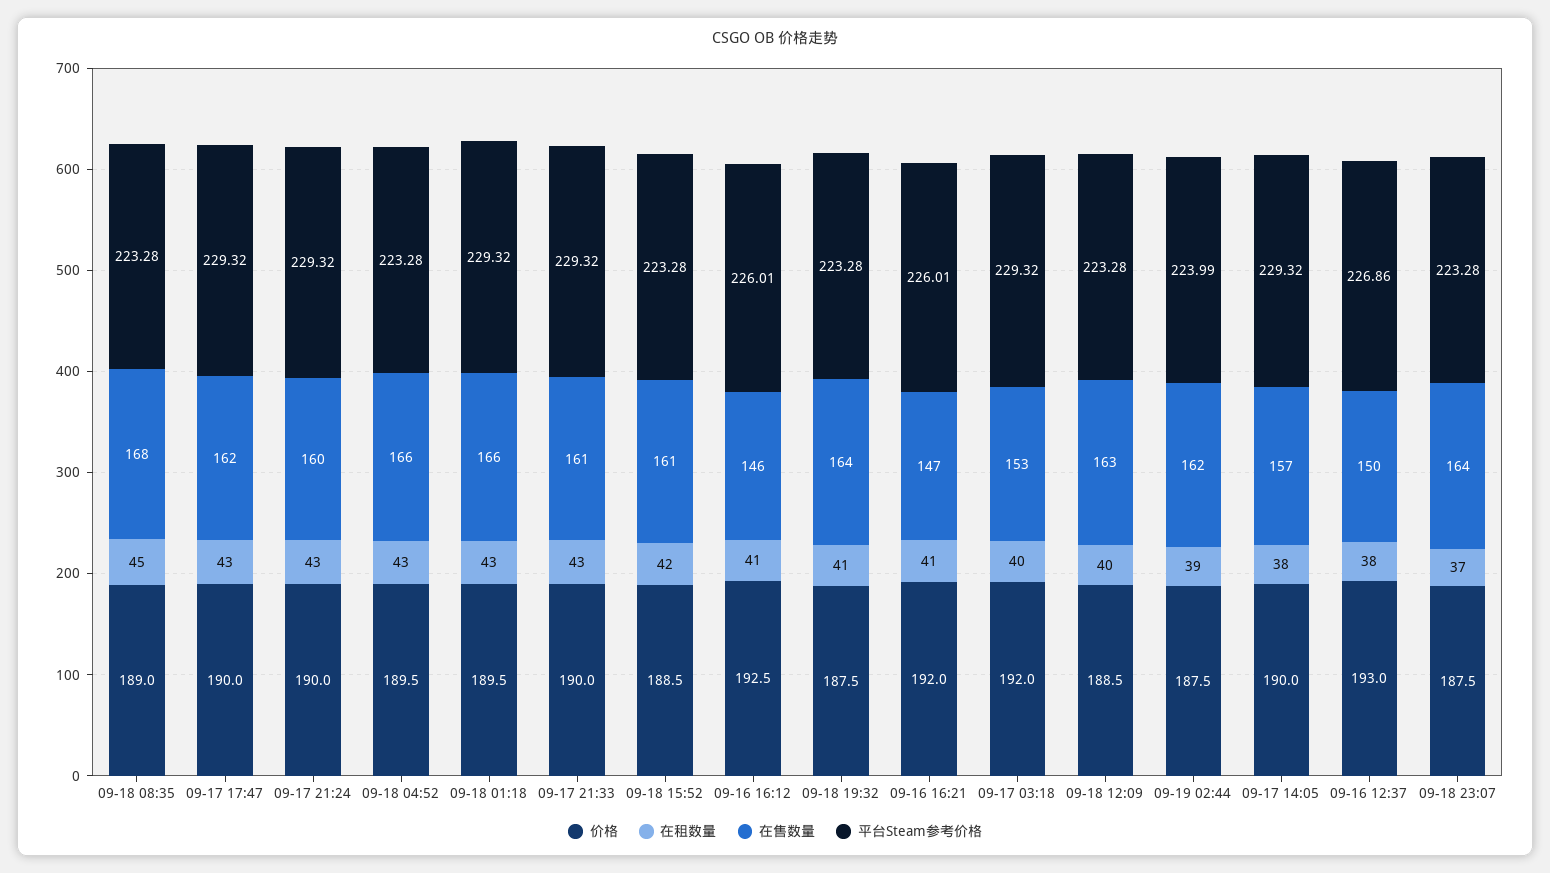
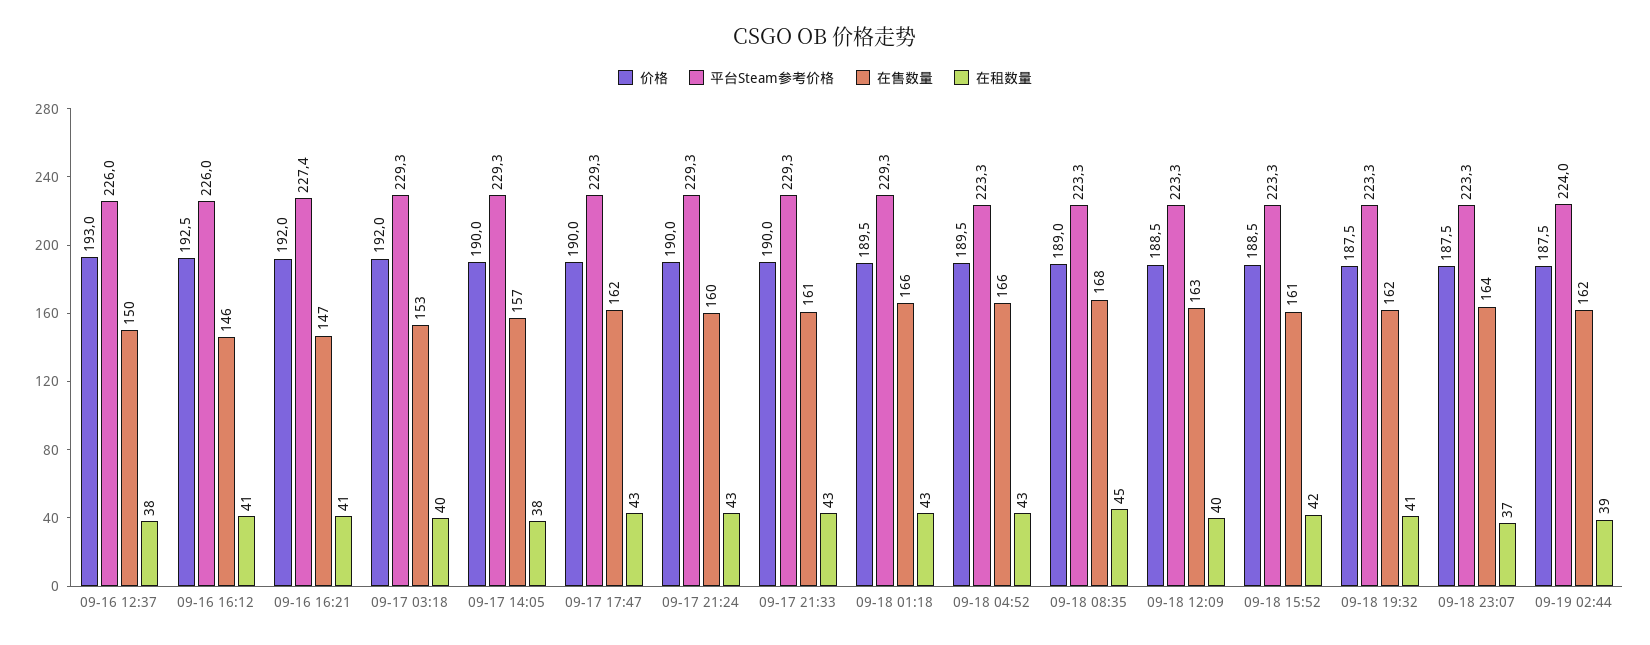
  {
    "价格": {
      "09-18 08:35": 189,
      "09-17 17:47": 190,
      "09-17 21:24": 190,
      "09-18 04:52": 189.5,
      "09-18 01:18": 189.5,
      "09-17 21:33": 190,
      "09-18 15:52": 188.5,
      "09-16 16:12": 192.5,
      "09-18 19:32": 187.5,
      "09-16 16:21": 192,
      "09-17 03:18": 192,
      "09-18 12:09": 188.5,
      "09-19 02:44": 187.5,
      "09-17 14:05": 190,
      "09-16 12:37": 193,
      "09-18 23:07": 187.5
    },
    "在租数量": {
      "09-18 08:35": 45,
      "09-17 17:47": 43,
      "09-17 21:24": 43,
      "09-18 04:52": 43,
      "09-18 01:18": 43,
      "09-17 21:33": 43,
      "09-18 15:52": 42,
      "09-16 16:12": 41,
      "09-18 19:32": 41,
      "09-16 16:21": 41,
      "09-17 03:18": 40,
      "09-18 12:09": 40,
      "09-19 02:44": 39,
      "09-17 14:05": 38,
      "09-16 12:37": 38,
      "09-18 23:07": 37
    },
    "在售数量": {
      "09-18 08:35": 168,
      "09-17 17:47": 162,
      "09-17 21:24": 160,
      "09-18 04:52": 166,
      "09-18 01:18": 166,
      "09-17 21:33": 161,
      "09-18 15:52": 161,
      "09-16 16:12": 146,
-     "09-18 19:32": 164,
+     "09-18 19:32": 162,
      "09-16 16:21": 147,
      "09-17 03:18": 153,
      "09-18 12:09": 163,
      "09-19 02:44": 162,
      "09-17 14:05": 157,
      "09-16 12:37": 150,
      "09-18 23:07": 164
    },
    "平台Steam参考价格": {
      "09-18 08:35": 223.28,
      "09-17 17:47": 229.32,
      "09-17 21:24": 229.32,
      "09-18 04:52": 223.28,
      "09-18 01:18": 229.32,
      "09-17 21:33": 229.32,
      "09-18 15:52": 223.28,
      "09-16 16:12": 226.01,
      "09-18 19:32": 223.28,
-     "09-16 16:21": 226.01,
+     "09-16 16:21": 227.4,
      "09-17 03:18": 229.32,
      "09-18 12:09": 223.28,
      "09-19 02:44": 223.99,
      "09-17 14:05": 229.32,
-     "09-16 12:37": 226.86,
+     "09-16 12:37": 226,
      "09-18 23:07": 223.28
    }
  }

